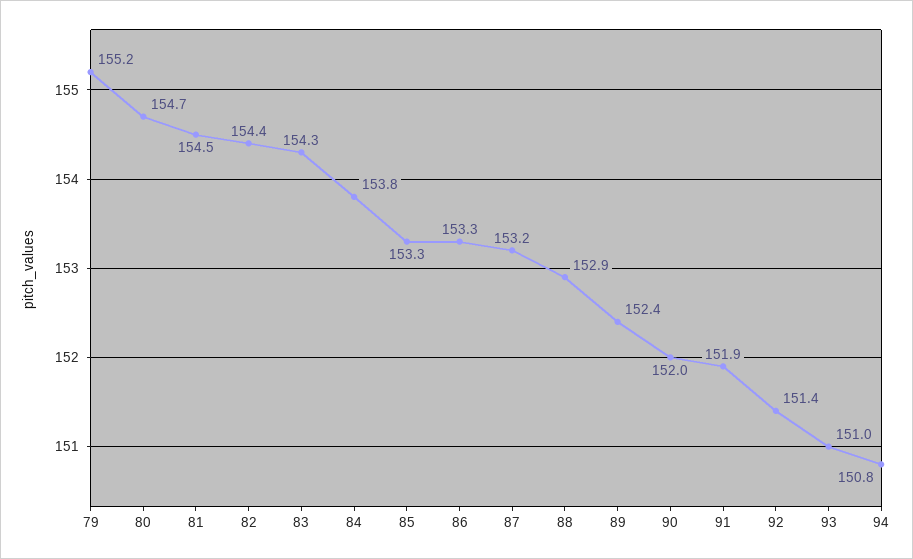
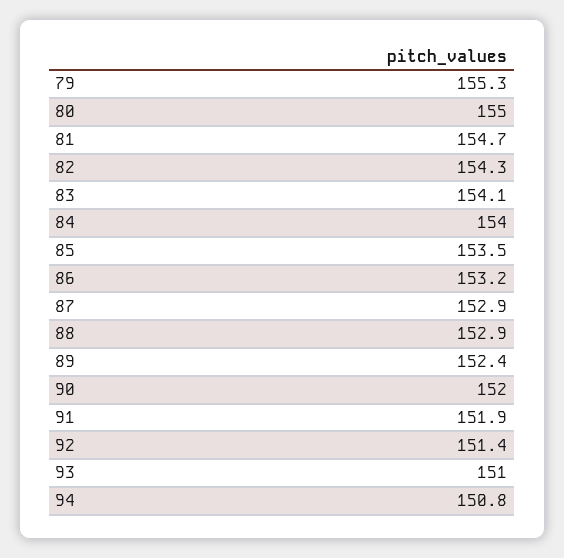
  {
-   "79": 155.2,
+   "79": 155.3,
-   "80": 154.7,
+   "80": 155,
-   "81": 154.5,
+   "81": 154.7,
-   "82": 154.4,
+   "82": 154.3,
-   "83": 154.3,
+   "83": 154.1,
-   "84": 153.8,
+   "84": 154,
-   "85": 153.3,
+   "85": 153.5,
-   "86": 153.3,
+   "86": 153.2,
-   "87": 153.2,
+   "87": 152.9,
    "88": 152.9,
    "89": 152.4,
    "90": 152,
    "91": 151.9,
    "92": 151.4,
    "93": 151,
    "94": 150.8
  }

